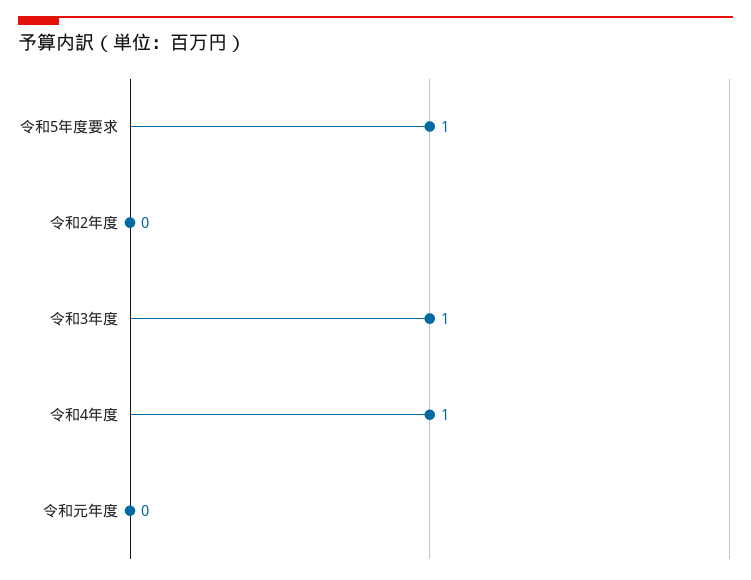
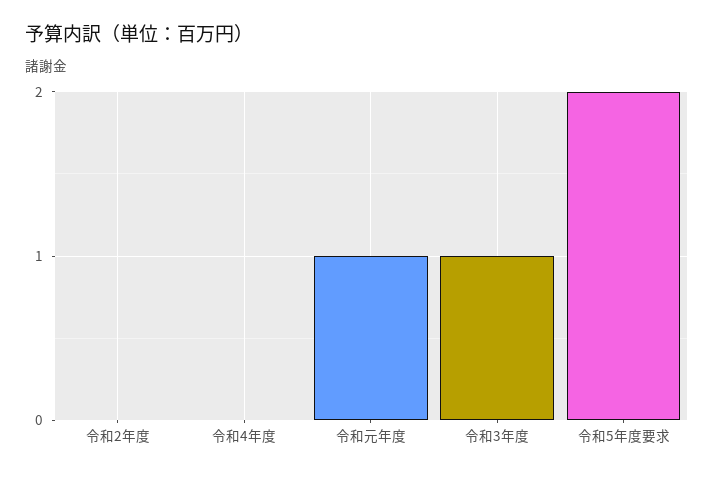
  {
-   "令和5年度要求": 1,
+   "令和5年度要求": 2,
    "令和2年度": 0,
    "令和3年度": 1,
-   "令和4年度": 1,
+   "令和4年度": 0,
-   "令和元年度": 0
+   "令和元年度": 1
  }

